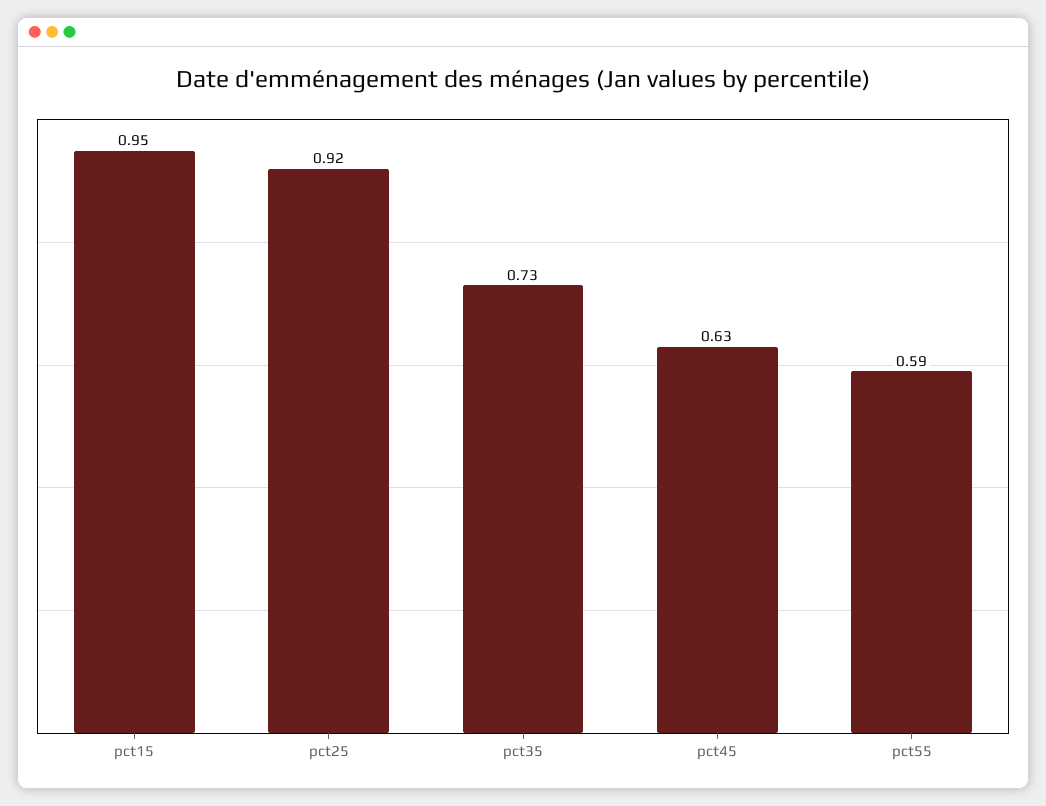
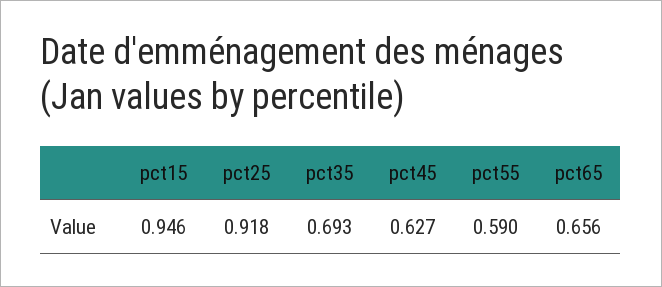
  {
    "pct15": 0.946,
    "pct25": 0.918,
-   "pct35": 0.73,
+   "pct35": 0.693,
    "pct45": 0.627,
-   "pct55": 0.59
+   "pct55": 0.59,
+   "pct65": 0.656
  }

